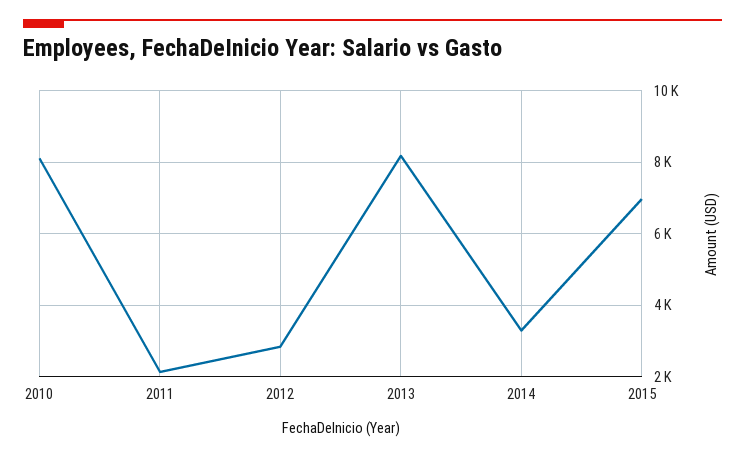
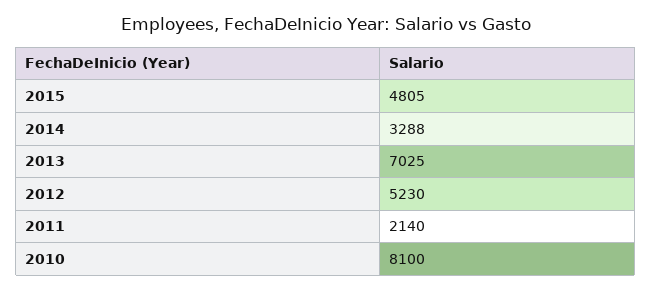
  {
    "2010": 8100,
    "2011": 2140,
-   "2012": 2800,
+   "2012": 5230,
-   "2013": 8200,
+   "2013": 7025,
    "2014": 3288,
-   "2015": 7000
+   "2015": 4805
  }

